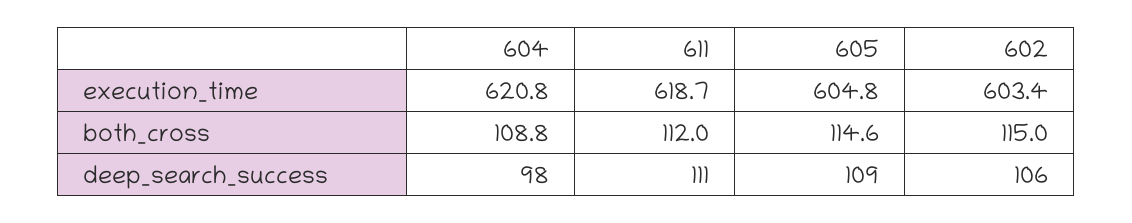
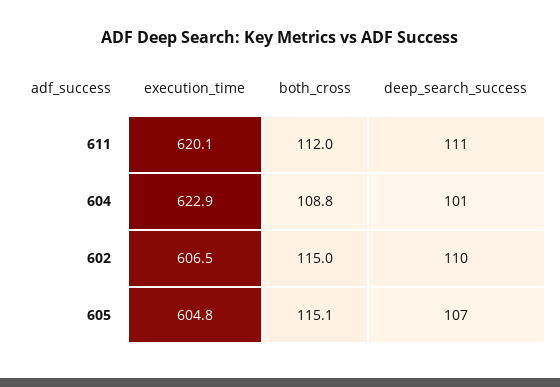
  {
    "604": {
-     "execution_time": 620.8,
+     "execution_time": 622.9,
      "both_cross": 108.8,
-     "deep_search_success": 98
+     "deep_search_success": 101
    },
    "611": {
-     "execution_time": 618.7,
+     "execution_time": 620.1,
      "both_cross": 112,
      "deep_search_success": 111
    },
    "605": {
      "execution_time": 604.8,
-     "both_cross": 114.6,
+     "both_cross": 115.1,
-     "deep_search_success": 109
+     "deep_search_success": 107
    },
    "602": {
-     "execution_time": 603.4,
+     "execution_time": 606.5,
      "both_cross": 115,
-     "deep_search_success": 106
+     "deep_search_success": 110
    }
  }

